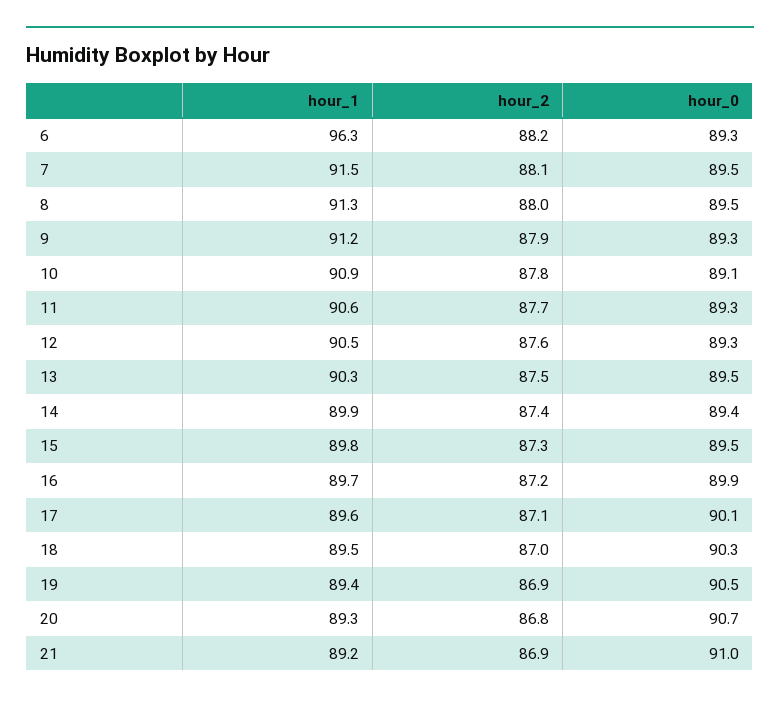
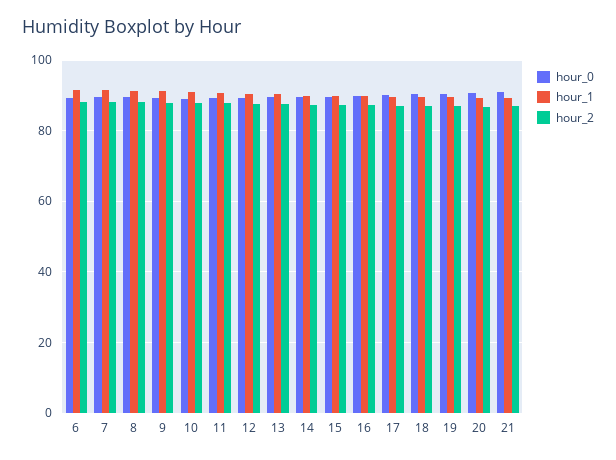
  {
    "hour_1": {
-     "6": 96.3,
+     "6": 92,
      "7": 91.5,
      "8": 91.3,
      "9": 91.2,
      "10": 90.9,
      "11": 90.6,
      "12": 90.5,
      "13": 90.3,
      "14": 89.9,
      "15": 89.8,
      "16": 89.7,
      "17": 89.6,
      "18": 89.5,
      "19": 89.4,
      "20": 89.3,
      "21": 89.2
    },
    "hour_2": {
      "6": 88.2,
      "7": 88.1,
      "8": 88,
      "9": 87.9,
      "10": 87.8,
      "11": 87.7,
      "12": 87.6,
      "13": 87.5,
      "14": 87.4,
      "15": 87.3,
      "16": 87.2,
      "17": 87.1,
      "18": 87,
      "19": 86.9,
      "20": 86.8,
      "21": 86.9
    },
    "hour_0": {
      "6": 89.3,
      "7": 89.5,
      "8": 89.5,
      "9": 89.3,
      "10": 89.1,
      "11": 89.3,
      "12": 89.3,
      "13": 89.5,
      "14": 89.4,
      "15": 89.5,
      "16": 89.9,
      "17": 90.1,
      "18": 90.3,
      "19": 90.5,
      "20": 90.7,
      "21": 91
    }
  }

